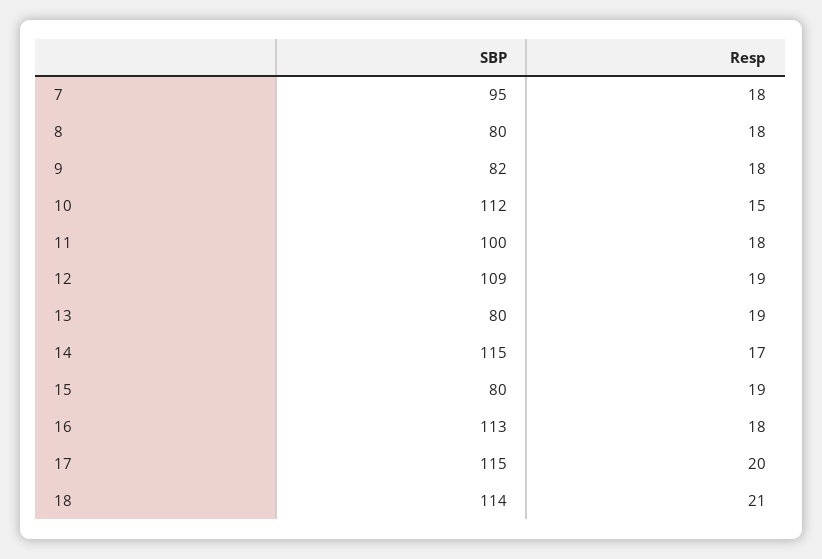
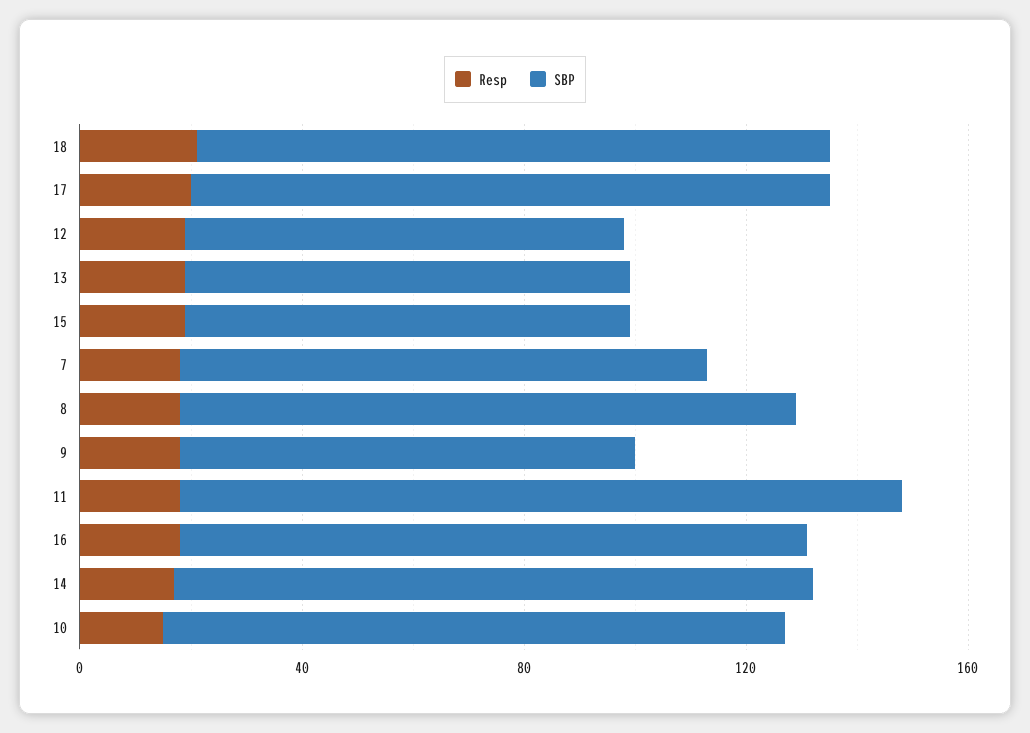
  {
    "SBP": {
      "7": 95,
-     "8": 80,
+     "8": 110,
      "9": 82,
      "10": 112,
-     "11": 100,
+     "11": 130,
-     "12": 109,
+     "12": 80,
      "13": 80,
      "14": 115,
      "15": 80,
      "16": 113,
      "17": 115,
      "18": 114
    },
    "Resp": {
      "7": 18,
      "8": 18,
      "9": 18,
      "10": 15,
      "11": 18,
      "12": 19,
      "13": 19,
      "14": 17,
      "15": 19,
      "16": 18,
      "17": 20,
      "18": 21
    }
  }

